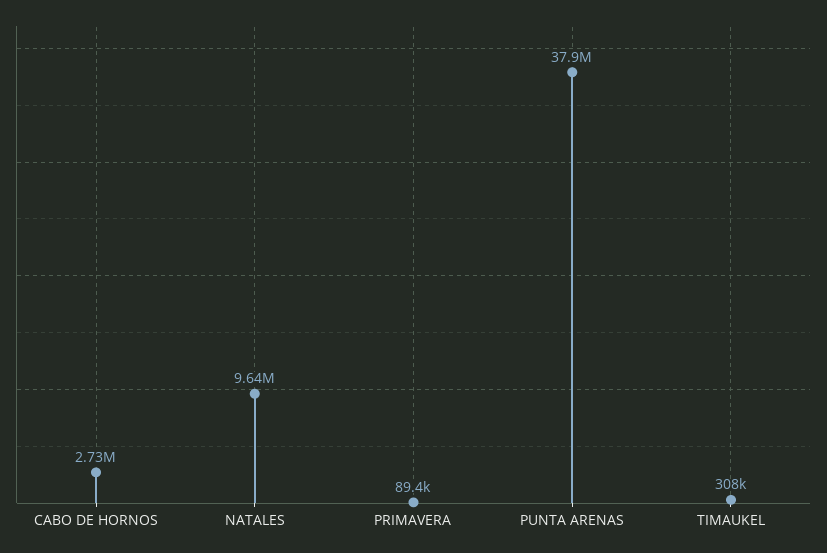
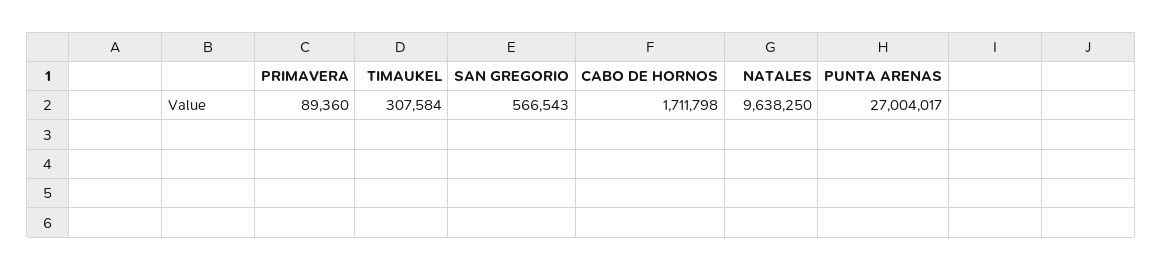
  {
-   "CABO DE HORNOS": 2730000,
+   "CABO DE HORNOS": 1711798,
    "NATALES": 9638250,
    "PRIMAVERA": 89360,
-   "PUNTA ARENAS": 37900000,
+   "PUNTA ARENAS": 27004017,
-   "TIMAUKEL": 307584
+   "TIMAUKEL": 307584,
+   "SAN GREGORIO": 566543
  }

